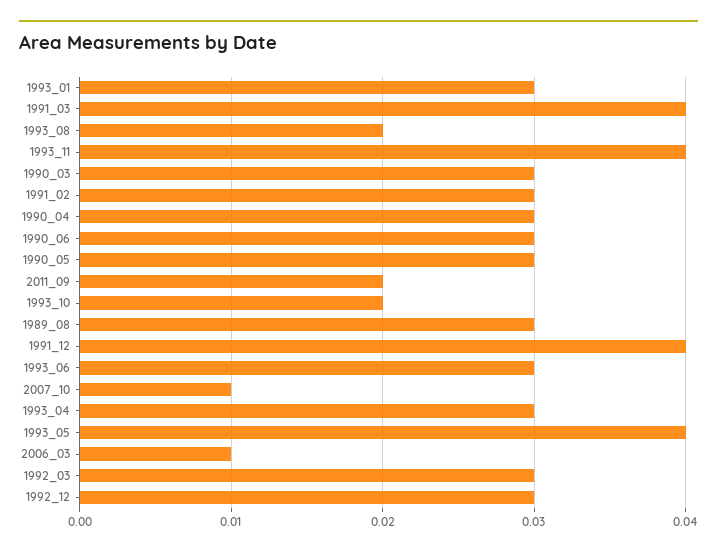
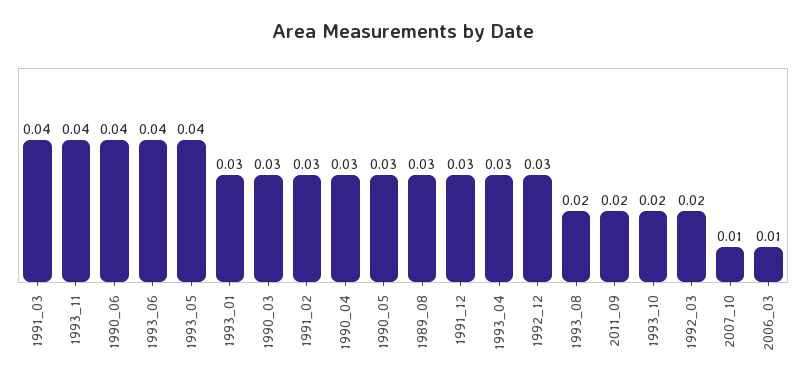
  {
    "1993_01": 0.03,
    "1991_03": 0.04,
    "1993_08": 0.02,
    "1993_11": 0.04,
    "1990_03": 0.03,
    "1991_02": 0.03,
    "1990_04": 0.03,
-   "1990_06": 0.03,
+   "1990_06": 0.04,
    "1990_05": 0.03,
    "2011_09": 0.02,
    "1993_10": 0.02,
    "1989_08": 0.03,
-   "1991_12": 0.04,
+   "1991_12": 0.03,
-   "1993_06": 0.03,
+   "1993_06": 0.04,
    "2007_10": 0.01,
    "1993_04": 0.03,
    "1993_05": 0.04,
    "2006_03": 0.01,
-   "1992_03": 0.03,
+   "1992_03": 0.02,
    "1992_12": 0.03
  }

